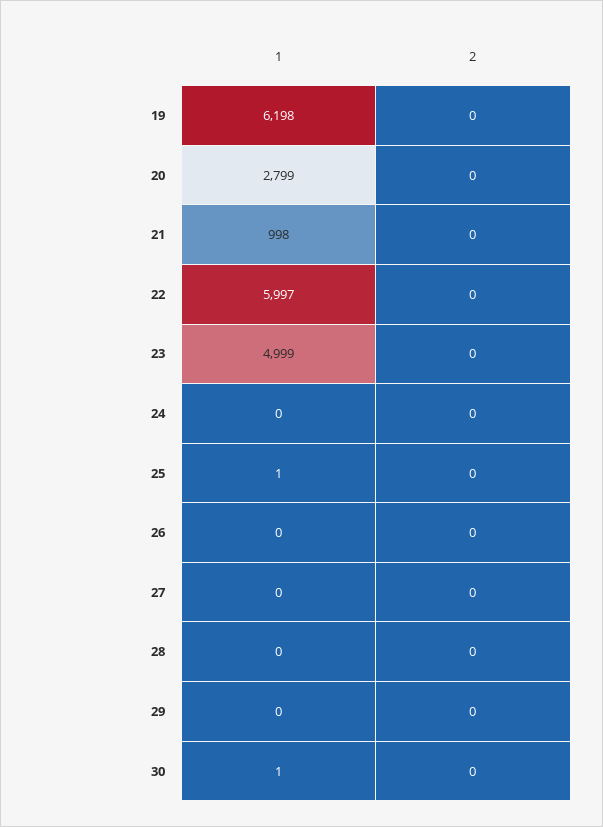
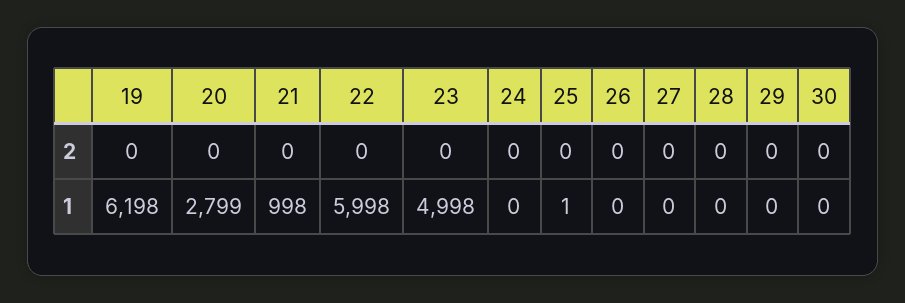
  {
    "1": {
      "19": 6198,
      "20": 2799,
      "21": 998,
-     "22": 5997,
+     "22": 5998,
-     "23": 4999,
+     "23": 4998,
      "24": 0,
      "25": 1,
      "26": 0,
      "27": 0,
      "28": 0,
      "29": 0,
-     "30": 1
+     "30": 0
    },
    "2": {
      "19": 0,
      "20": 0,
      "21": 0,
      "22": 0,
      "23": 0,
      "24": 0,
      "25": 0,
      "26": 0,
      "27": 0,
      "28": 0,
      "29": 0,
      "30": 0
    }
  }

